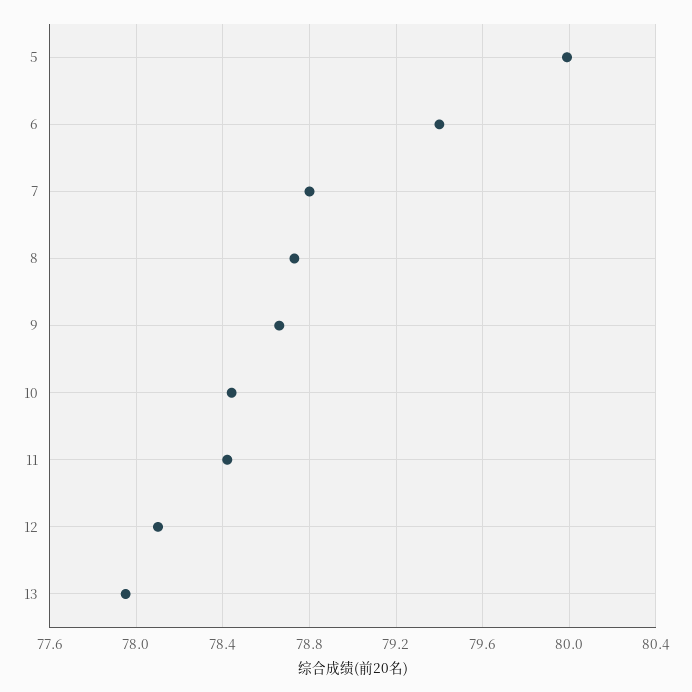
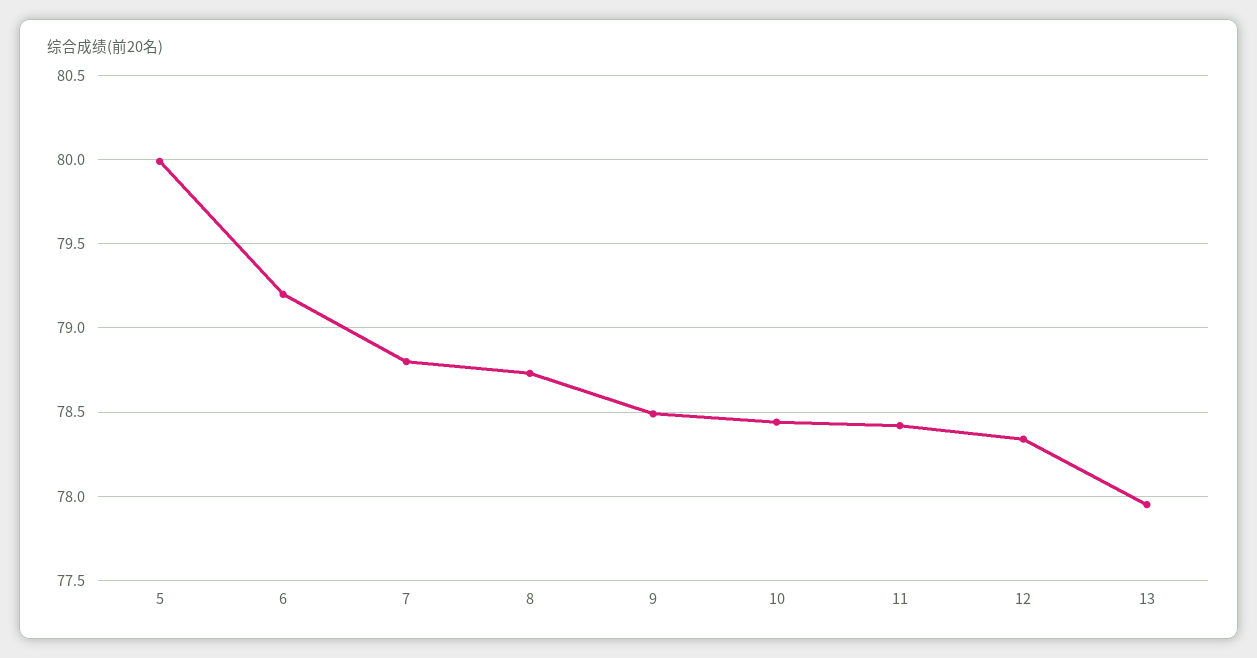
  {
    "5": 80,
-   "6": 79.4,
+   "6": 79.2,
    "7": 78.8,
    "8": 78.75,
-   "9": 78.65,
+   "9": 78.5,
    "10": 78.45,
    "11": 78.4,
-   "12": 78.1,
+   "12": 78.35,
    "13": 77.95
  }

